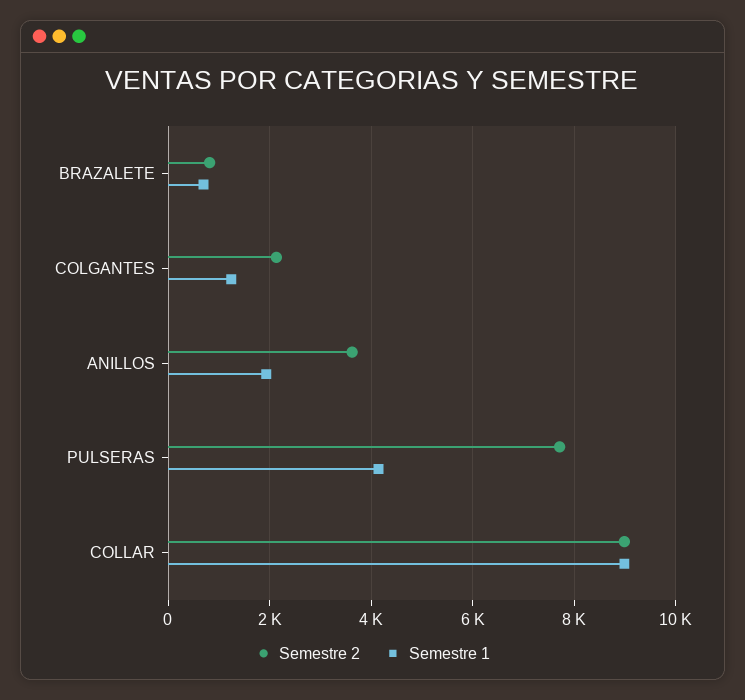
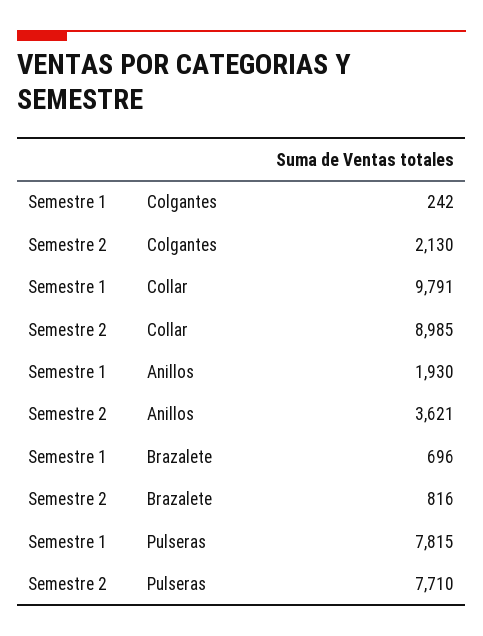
  {
    "Semestre 2": {
      "BRAZALETE": 816,
      "COLGANTES": 2130,
      "ANILLOS": 3621,
      "PULSERAS": 7710,
      "COLLAR": 8985
    },
    "Semestre 1": {
      "BRAZALETE": 696,
-     "COLGANTES": 1200,
+     "COLGANTES": 242,
      "ANILLOS": 1930,
-     "PULSERAS": 4200,
+     "PULSERAS": 7815,
-     "COLLAR": 9000
+     "COLLAR": 9791
    }
  }

